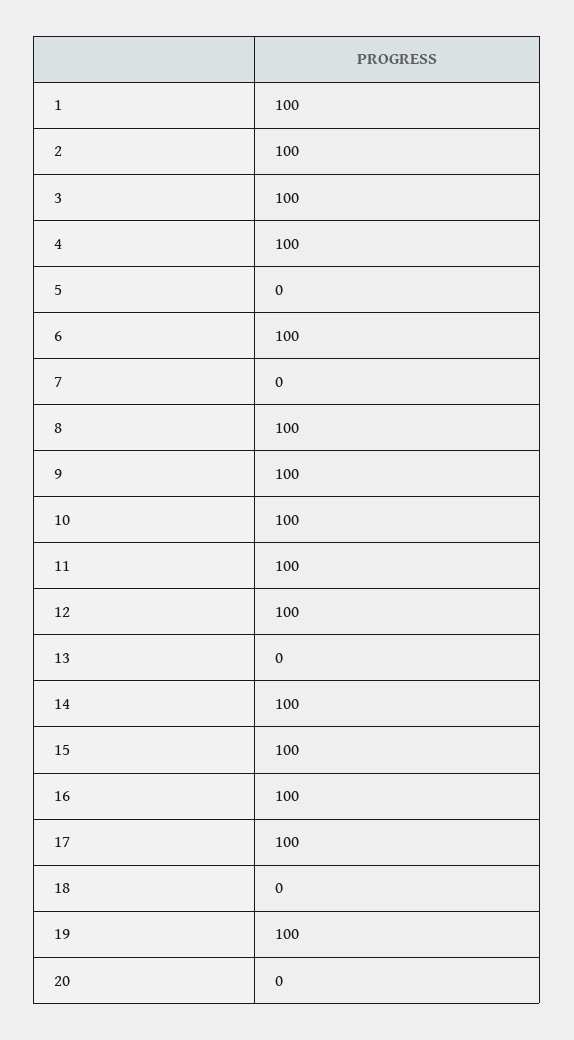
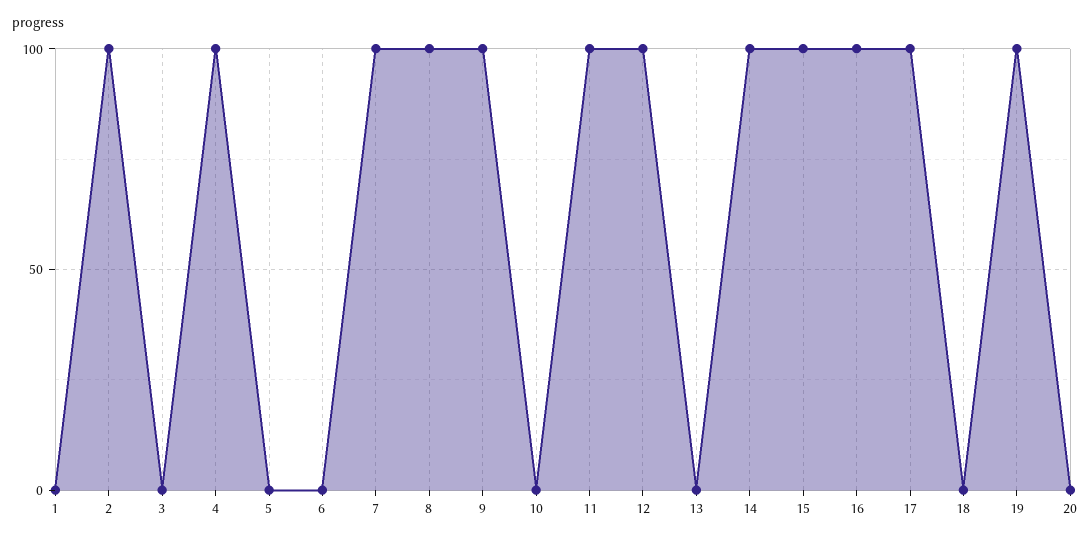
  {
-   "1": 100,
+   "1": 0,
    "2": 100,
-   "3": 100,
+   "3": 0,
    "4": 100,
    "5": 0,
-   "6": 100,
+   "6": 0,
-   "7": 0,
+   "7": 100,
    "8": 100,
    "9": 100,
-   "10": 100,
+   "10": 0,
    "11": 100,
    "12": 100,
    "13": 0,
    "14": 100,
    "15": 100,
    "16": 100,
    "17": 100,
    "18": 0,
    "19": 100,
    "20": 0
  }

